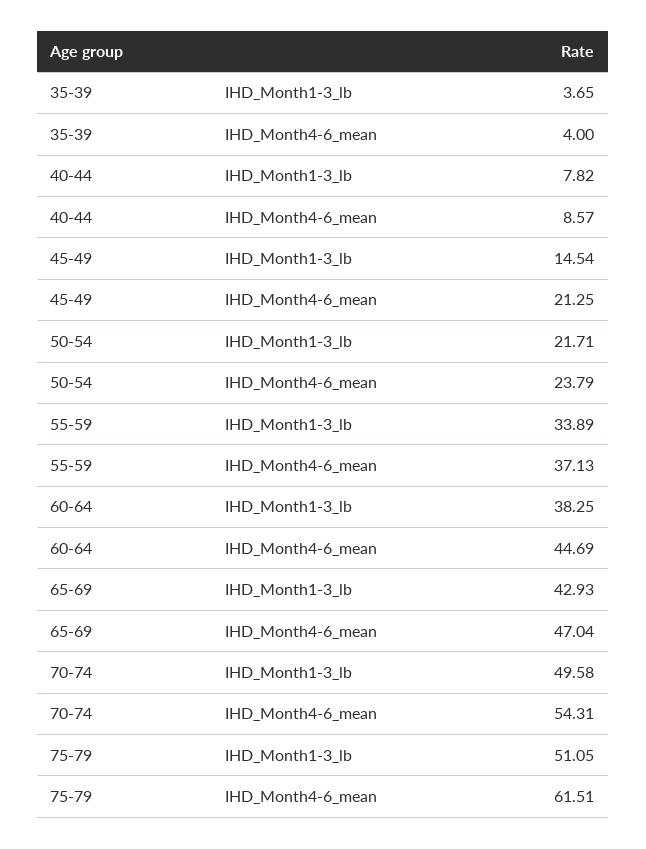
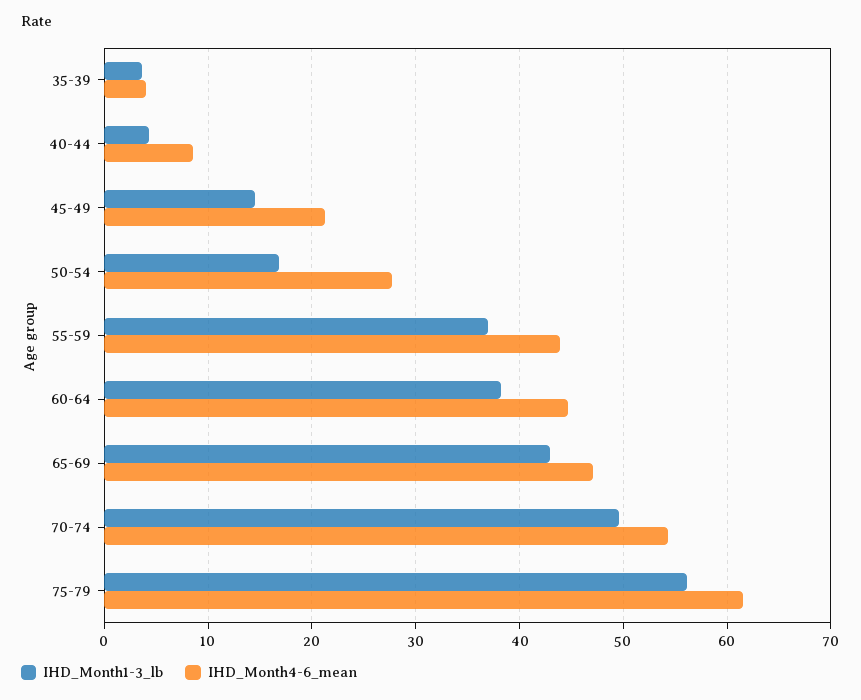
  {
    "IHD_Month1-3_lb": {
      "35-39": 3.65,
-     "40-44": 7.82,
+     "40-44": 4,
      "45-49": 14.54,
-     "50-54": 21.71,
+     "50-54": 17,
-     "55-59": 33.89,
+     "55-59": 37,
      "60-64": 38.25,
      "65-69": 42.93,
      "70-74": 49.58,
-     "75-79": 51.05
+     "75-79": 56
    },
    "IHD_Month4-6_mean": {
      "35-39": 4,
      "40-44": 8.57,
      "45-49": 21.25,
-     "50-54": 23.79,
+     "50-54": 28,
-     "55-59": 37.13,
+     "55-59": 44,
      "60-64": 44.69,
      "65-69": 47.04,
      "70-74": 54.31,
      "75-79": 61.51
    }
  }

